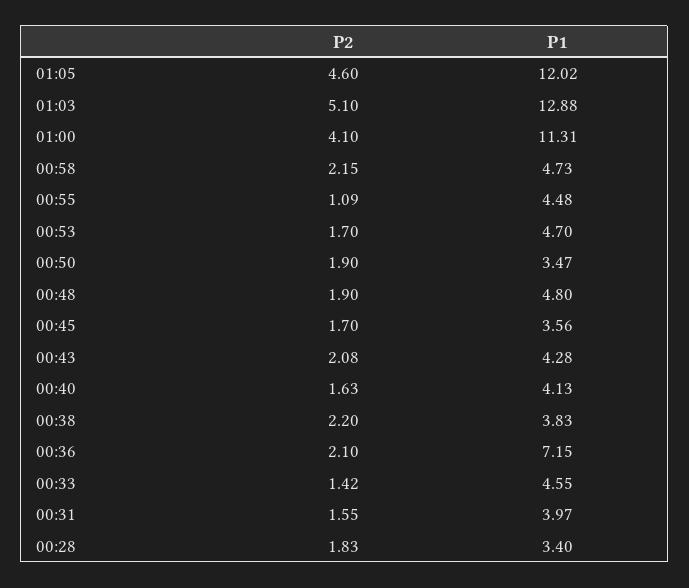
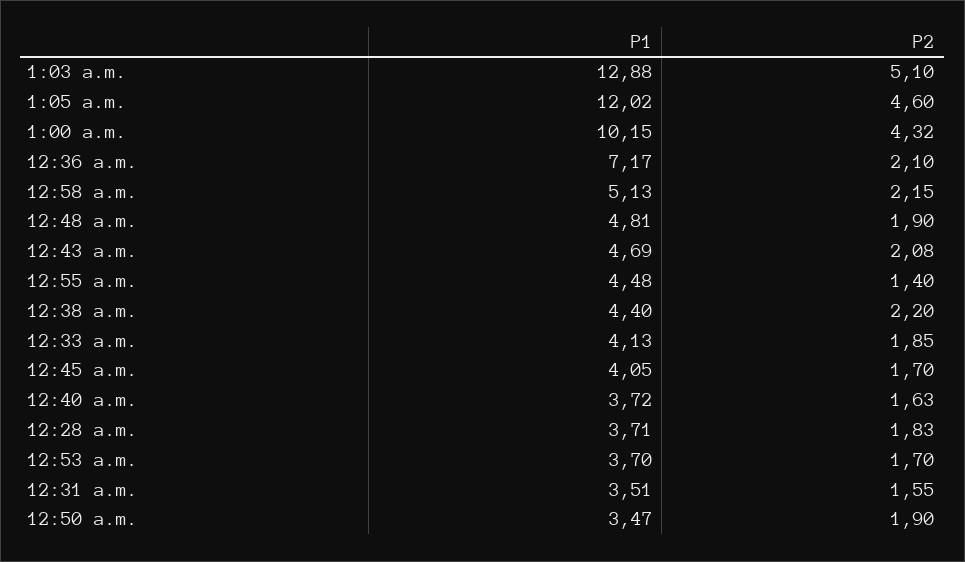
  {
    "P2": {
      "01:05": 4.6,
      "01:03": 5.1,
-     "01:00": 4.1,
+     "01:00": 4.32,
      "00:58": 2.15,
-     "00:55": 1.09,
+     "00:55": 1.4,
      "00:53": 1.7,
      "00:50": 1.9,
      "00:48": 1.9,
      "00:45": 1.7,
      "00:43": 2.08,
      "00:40": 1.63,
      "00:38": 2.2,
      "00:36": 2.1,
-     "00:33": 1.42,
+     "00:33": 1.85,
      "00:31": 1.55,
      "00:28": 1.83
    },
    "P1": {
      "01:05": 12.02,
      "01:03": 12.88,
-     "01:00": 11.31,
+     "01:00": 10.15,
-     "00:58": 4.73,
+     "00:58": 5.13,
      "00:55": 4.48,
-     "00:53": 4.7,
+     "00:53": 3.7,
      "00:50": 3.47,
-     "00:48": 4.8,
+     "00:48": 4.81,
-     "00:45": 3.56,
+     "00:45": 4.05,
-     "00:43": 4.28,
+     "00:43": 4.69,
-     "00:40": 4.13,
+     "00:40": 3.72,
-     "00:38": 3.83,
+     "00:38": 4.4,
-     "00:36": 7.15,
+     "00:36": 7.17,
-     "00:33": 4.55,
+     "00:33": 4.13,
-     "00:31": 3.97,
+     "00:31": 3.51,
-     "00:28": 3.4
+     "00:28": 3.71
    }
  }

